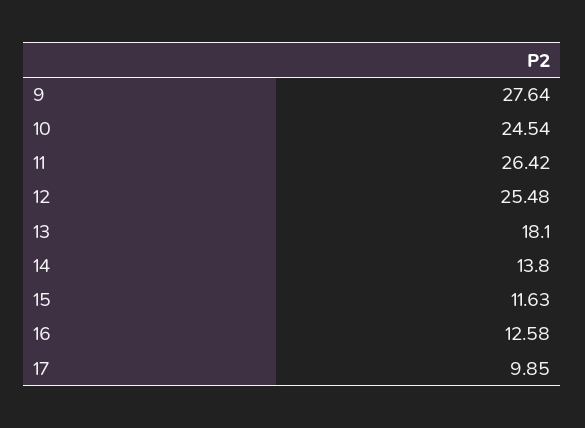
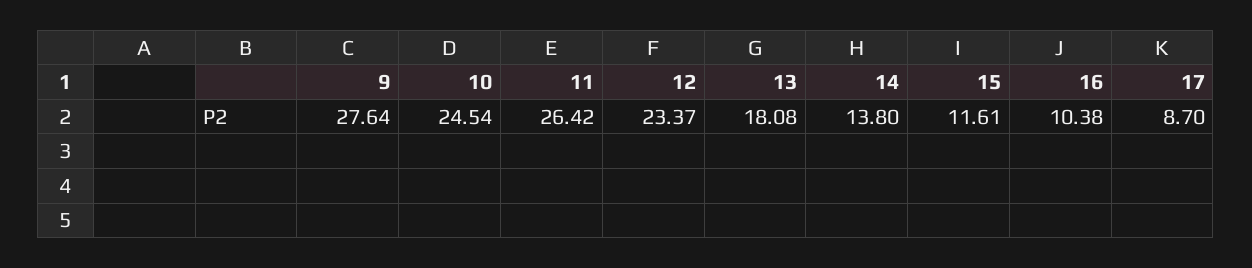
  {
    "9": 27.64,
    "10": 24.54,
    "11": 26.42,
-   "12": 25.48,
+   "12": 23.37,
-   "13": 18.1,
+   "13": 18.08,
    "14": 13.8,
-   "15": 11.63,
+   "15": 11.61,
-   "16": 12.58,
+   "16": 10.38,
-   "17": 9.85
+   "17": 8.7
  }

